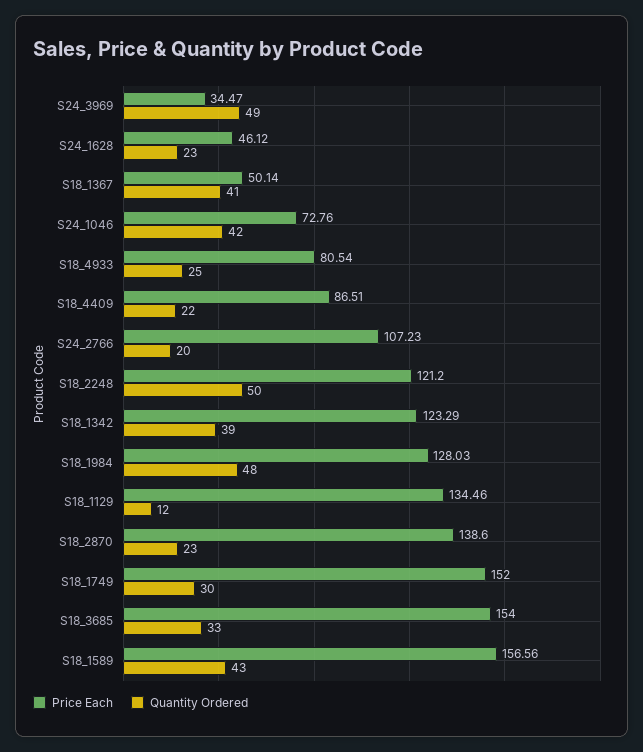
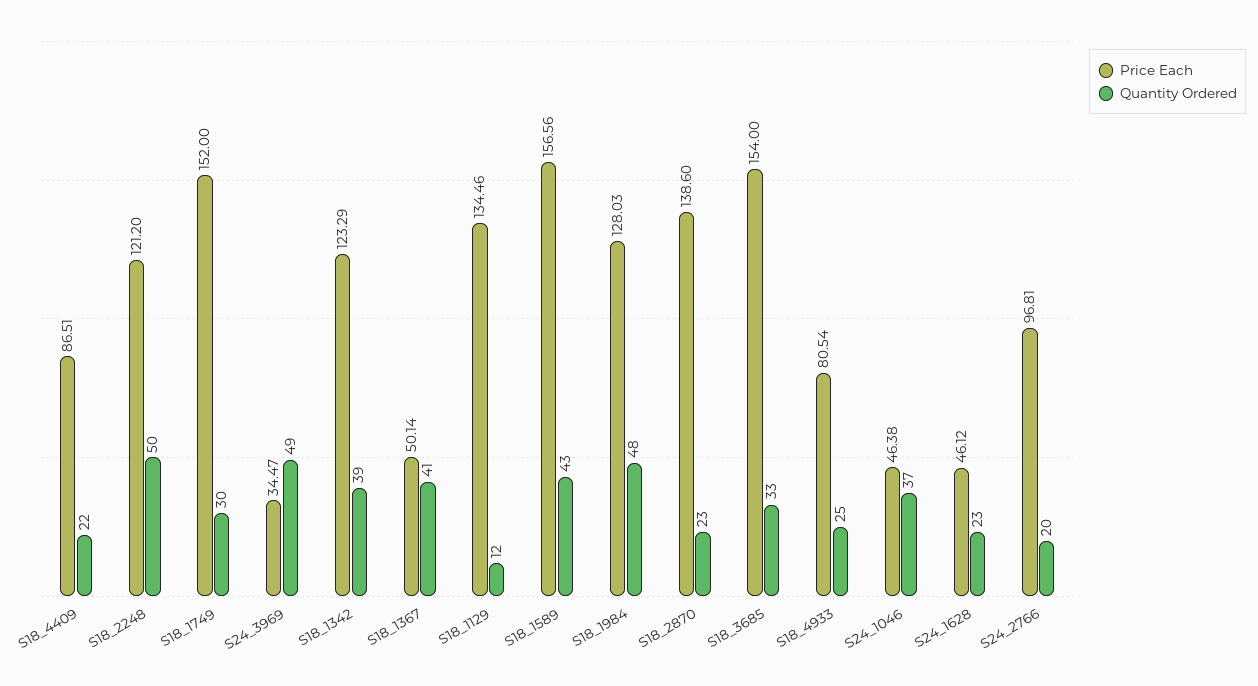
  {
    "Price Each": {
      "S24_3969": 34.47,
      "S24_1628": 46.12,
      "S18_1367": 50.14,
-     "S24_1046": 72.76,
+     "S24_1046": 46.38,
      "S18_4933": 80.54,
      "S18_4409": 86.51,
-     "S24_2766": 107.23,
+     "S24_2766": 96.81,
      "S18_2248": 121.2,
      "S18_1342": 123.29,
      "S18_1984": 128.03,
      "S18_1129": 134.46,
      "S18_2870": 138.6,
      "S18_1749": 152,
      "S18_3685": 154,
      "S18_1589": 156.56
    },
    "Quantity Ordered": {
      "S24_3969": 49,
      "S24_1628": 23,
      "S18_1367": 41,
-     "S24_1046": 42,
+     "S24_1046": 37,
      "S18_4933": 25,
      "S18_4409": 22,
      "S24_2766": 20,
      "S18_2248": 50,
      "S18_1342": 39,
      "S18_1984": 48,
      "S18_1129": 12,
      "S18_2870": 23,
      "S18_1749": 30,
      "S18_3685": 33,
      "S18_1589": 43
    }
  }

